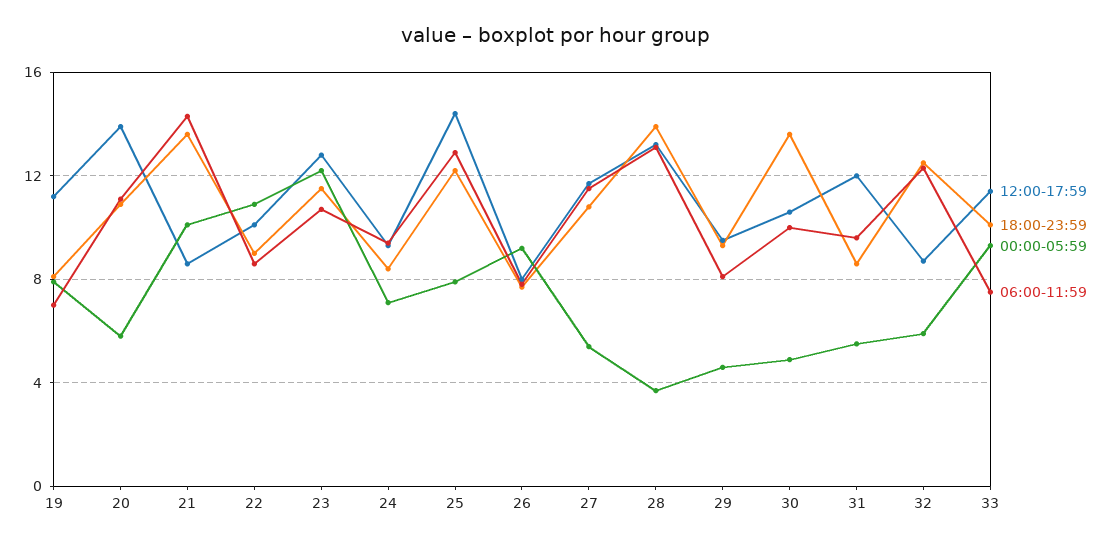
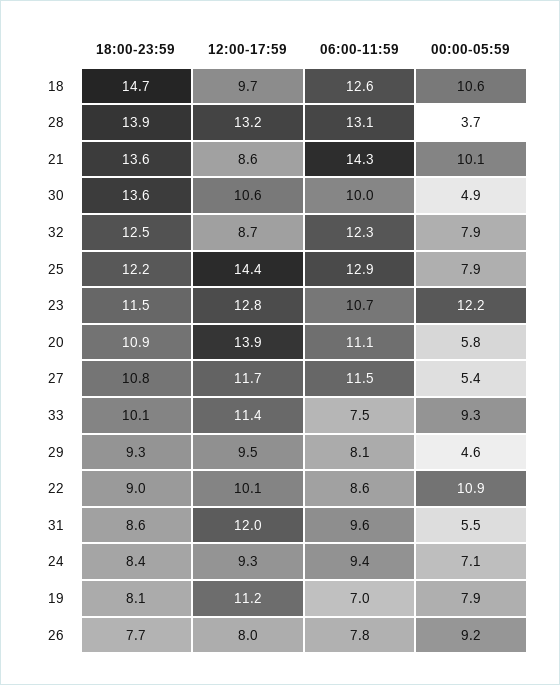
  {
    "12:00-17:59": {
      "19": 11.2,
      "20": 13.9,
      "21": 8.6,
      "22": 10.1,
      "23": 12.8,
      "24": 9.3,
      "25": 14.4,
      "26": 8,
      "27": 11.7,
      "28": 13.2,
      "29": 9.5,
      "30": 10.6,
      "31": 12,
      "32": 8.7,
-     "33": 11.4
+     "33": 11.4,
+     "18": 9.7
    },
    "18:00-23:59": {
      "19": 8.1,
      "20": 10.9,
      "21": 13.6,
      "22": 9,
      "23": 11.5,
      "24": 8.4,
      "25": 12.2,
      "26": 7.7,
      "27": 10.8,
      "28": 13.9,
      "29": 9.3,
      "30": 13.6,
      "31": 8.6,
      "32": 12.5,
-     "33": 10.1
+     "33": 10.1,
+     "18": 14.7
    },
    "00:00-05:59": {
      "19": 7.9,
      "20": 5.8,
      "21": 10.1,
      "22": 10.9,
      "23": 12.2,
      "24": 7.1,
      "25": 7.9,
      "26": 9.2,
      "27": 5.4,
      "28": 3.7,
      "29": 4.6,
      "30": 4.9,
      "31": 5.5,
-     "32": 6,
+     "32": 7.9,
-     "33": 9.3
+     "33": 9.3,
+     "18": 10.6
    },
    "06:00-11:59": {
      "19": 7,
      "20": 11.1,
      "21": 14.3,
      "22": 8.6,
      "23": 10.7,
      "24": 9.4,
      "25": 12.9,
      "26": 7.8,
      "27": 11.5,
      "28": 13.1,
      "29": 8.1,
      "30": 10,
      "31": 9.6,
      "32": 12.3,
-     "33": 7.5
+     "33": 7.5,
+     "18": 12.6
    }
  }

